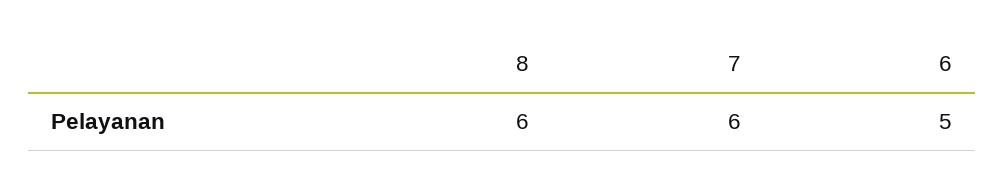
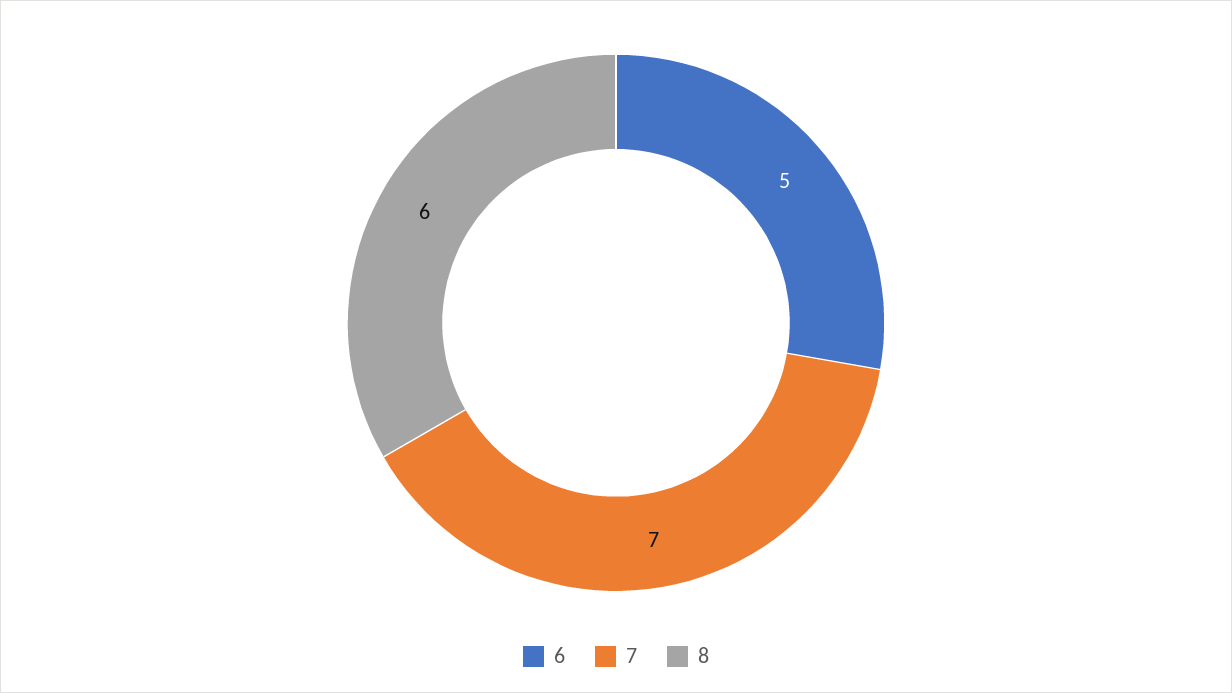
  {
    "8": 6,
-   "7": 6,
+   "7": 7,
    "6": 5
  }

